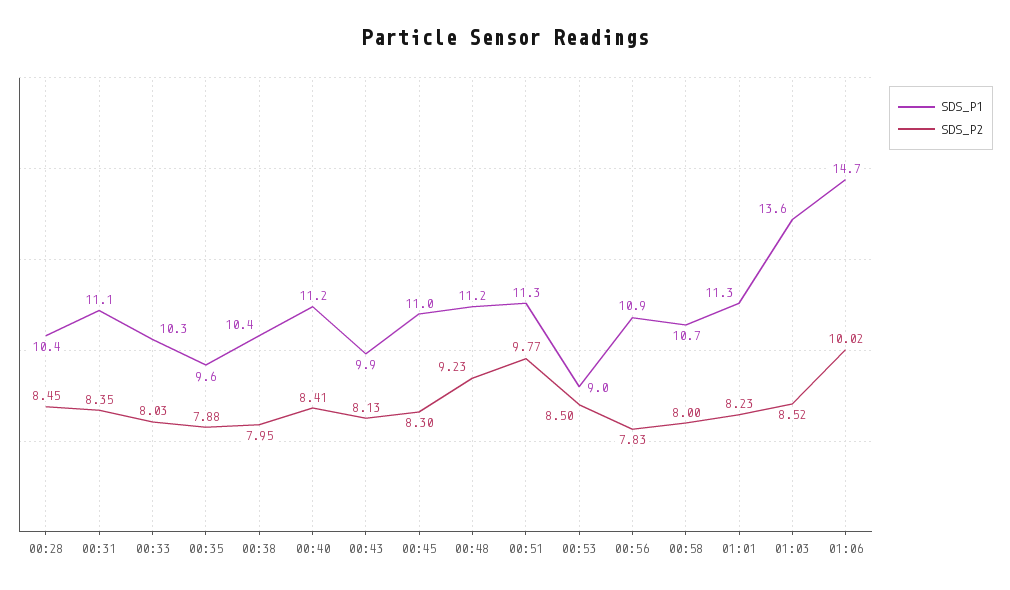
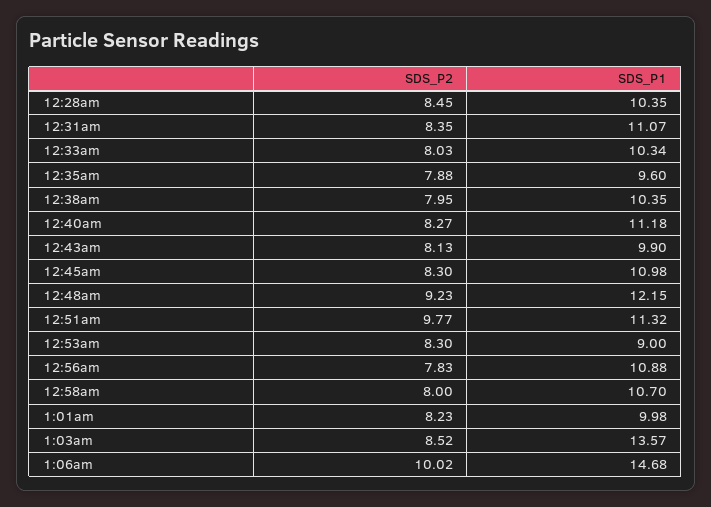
  {
    "SDS_P1": {
      "00:28": 10.35,
      "00:31": 11.07,
      "00:33": 10.34,
      "00:35": 9.6,
      "00:38": 10.35,
      "00:40": 11.18,
      "00:43": 9.9,
      "00:45": 10.98,
-     "00:48": 11.2,
+     "00:48": 12.15,
      "00:51": 11.32,
      "00:53": 9,
      "00:56": 10.88,
      "00:58": 10.7,
-     "01:01": 11.3,
+     "01:01": 9.98,
      "01:03": 13.57,
      "01:06": 14.68
    },
    "SDS_P2": {
      "00:28": 8.45,
      "00:31": 8.35,
      "00:33": 8.03,
      "00:35": 7.88,
      "00:38": 7.95,
-     "00:40": 8.41,
+     "00:40": 8.27,
      "00:43": 8.13,
      "00:45": 8.3,
      "00:48": 9.23,
      "00:51": 9.77,
-     "00:53": 8.5,
+     "00:53": 8.3,
      "00:56": 7.83,
      "00:58": 8,
      "01:01": 8.23,
      "01:03": 8.52,
      "01:06": 10.02
    }
  }

